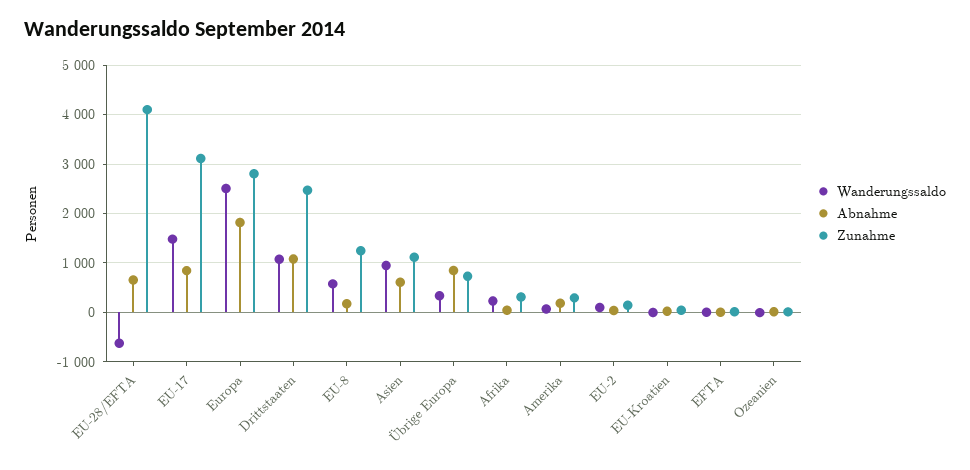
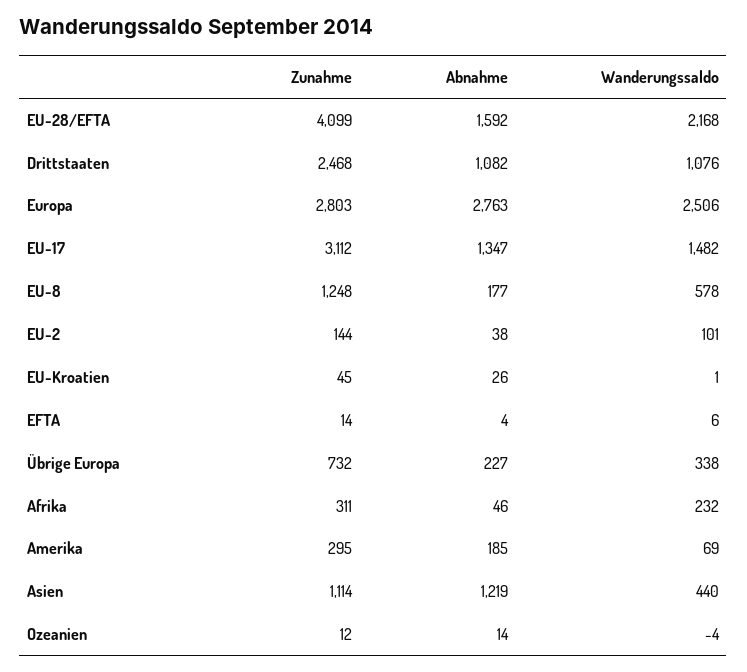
  {
    "Wanderungssaldo": {
-     "EU-28/EFTA": -600,
+     "EU-28/EFTA": 2168,
      "EU-17": 1482,
      "Europa": 2506,
      "Drittstaaten": 1076,
      "EU-8": 578,
-     "Asien": 1000,
+     "Asien": 440,
      "Übrige Europa": 338,
      "Afrika": 232,
      "Amerika": 69,
      "EU-2": 101,
      "EU-Kroatien": 1,
      "EFTA": 6,
      "Ozeanien": -4
    },
    "Abnahme": {
-     "EU-28/EFTA": 600,
+     "EU-28/EFTA": 1592,
-     "EU-17": 800,
+     "EU-17": 1347,
-     "Europa": 1800,
+     "Europa": 2763,
      "Drittstaaten": 1082,
      "EU-8": 177,
-     "Asien": 600,
+     "Asien": 1219,
-     "Übrige Europa": 800,
+     "Übrige Europa": 227,
      "Afrika": 46,
      "Amerika": 185,
      "EU-2": 38,
      "EU-Kroatien": 26,
      "EFTA": 4,
      "Ozeanien": 14
    },
    "Zunahme": {
      "EU-28/EFTA": 4099,
      "EU-17": 3112,
      "Europa": 2803,
      "Drittstaaten": 2468,
      "EU-8": 1248,
      "Asien": 1114,
      "Übrige Europa": 732,
      "Afrika": 311,
      "Amerika": 295,
      "EU-2": 144,
      "EU-Kroatien": 45,
      "EFTA": 14,
      "Ozeanien": 12
    }
  }

